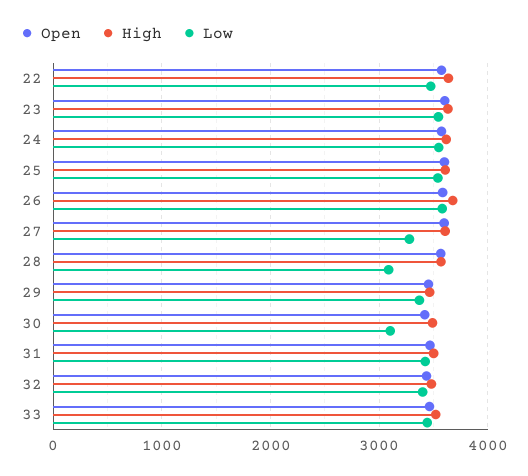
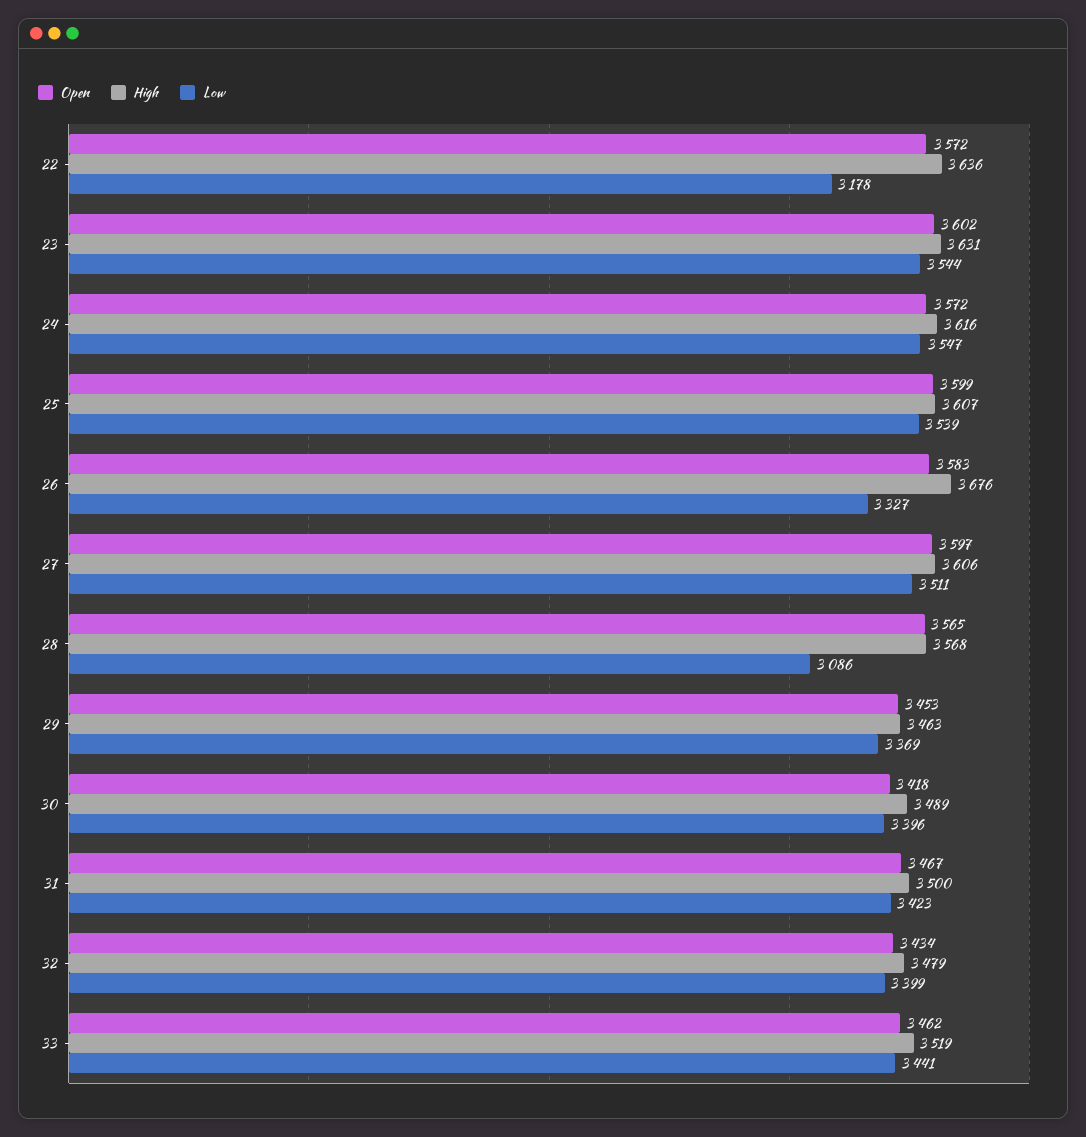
  {
    "Open": {
      "22": 3572,
      "23": 3602,
      "24": 3572,
      "25": 3599,
      "26": 3583,
      "27": 3597,
      "28": 3565,
      "29": 3453,
      "30": 3418,
      "31": 3467,
      "32": 3434,
      "33": 3462
    },
    "High": {
      "22": 3636,
      "23": 3631,
      "24": 3616,
      "25": 3607,
      "26": 3676,
      "27": 3606,
      "28": 3568,
      "29": 3463,
      "30": 3489,
      "31": 3500,
      "32": 3479,
      "33": 3519
    },
    "Low": {
-     "22": 3500,
+     "22": 3178,
      "23": 3544,
      "24": 3547,
      "25": 3539,
-     "26": 3600,
+     "26": 3327,
-     "27": 3300,
+     "27": 3511,
      "28": 3086,
      "29": 3369,
-     "30": 3100,
+     "30": 3396,
      "31": 3423,
      "32": 3399,
      "33": 3441
    }
  }

